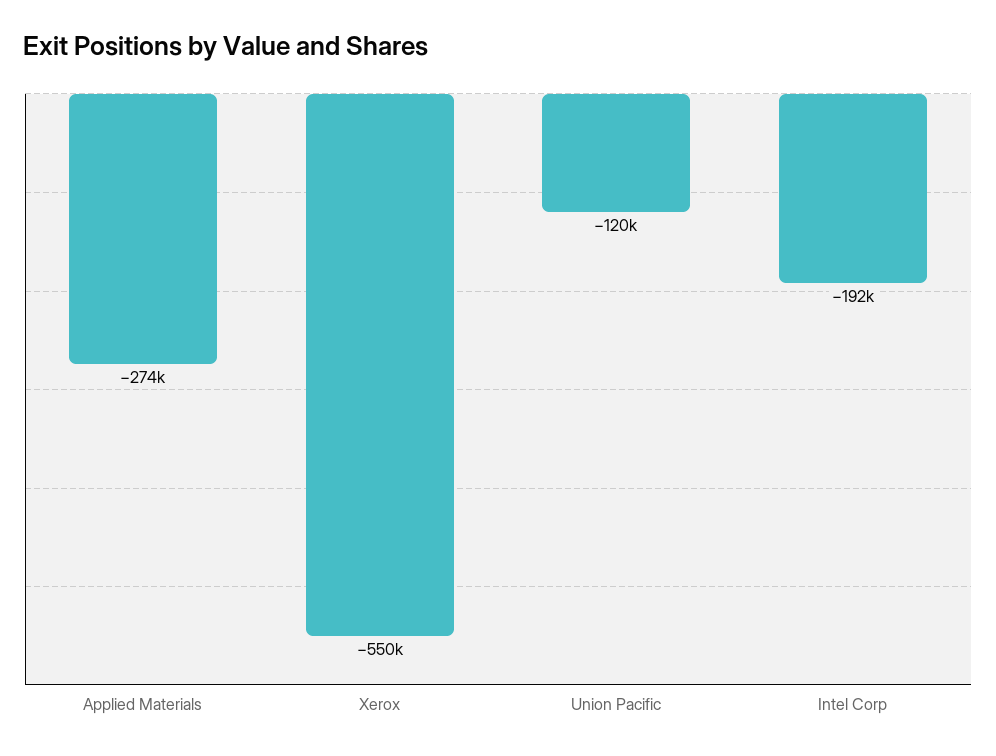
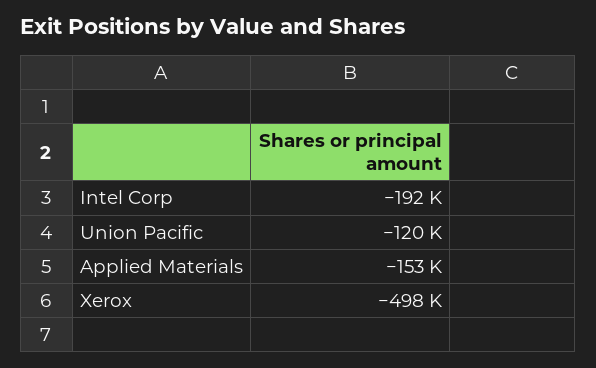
  {
-   "Applied Materials": -274000,
+   "Applied Materials": -153000,
-   "Xerox": -550000,
+   "Xerox": -498000,
    "Union Pacific": -120000,
    "Intel Corp": -192000
  }

